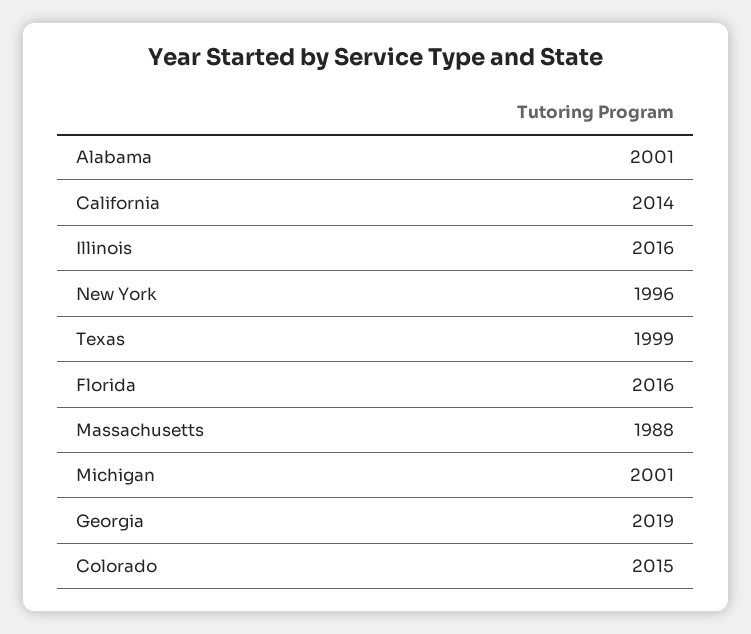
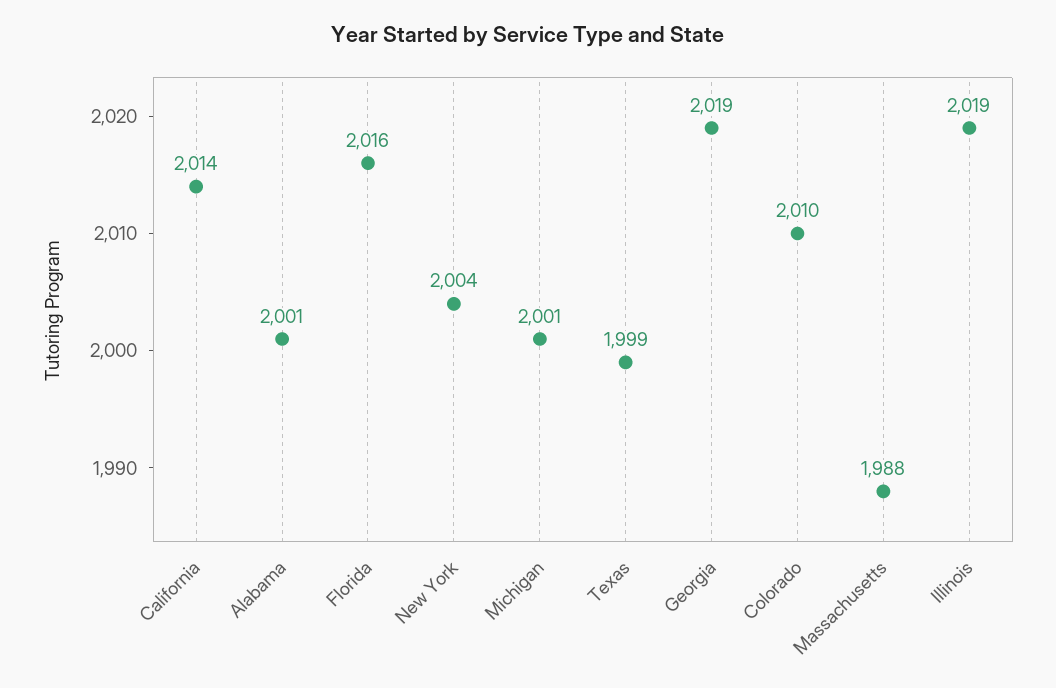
  {
    "Alabama": 2001,
    "California": 2014,
-   "Illinois": 2016,
+   "Illinois": 2019,
-   "New York": 1996,
+   "New York": 2004,
    "Texas": 1999,
    "Florida": 2016,
    "Massachusetts": 1988,
    "Michigan": 2001,
    "Georgia": 2019,
-   "Colorado": 2015
+   "Colorado": 2010
  }

